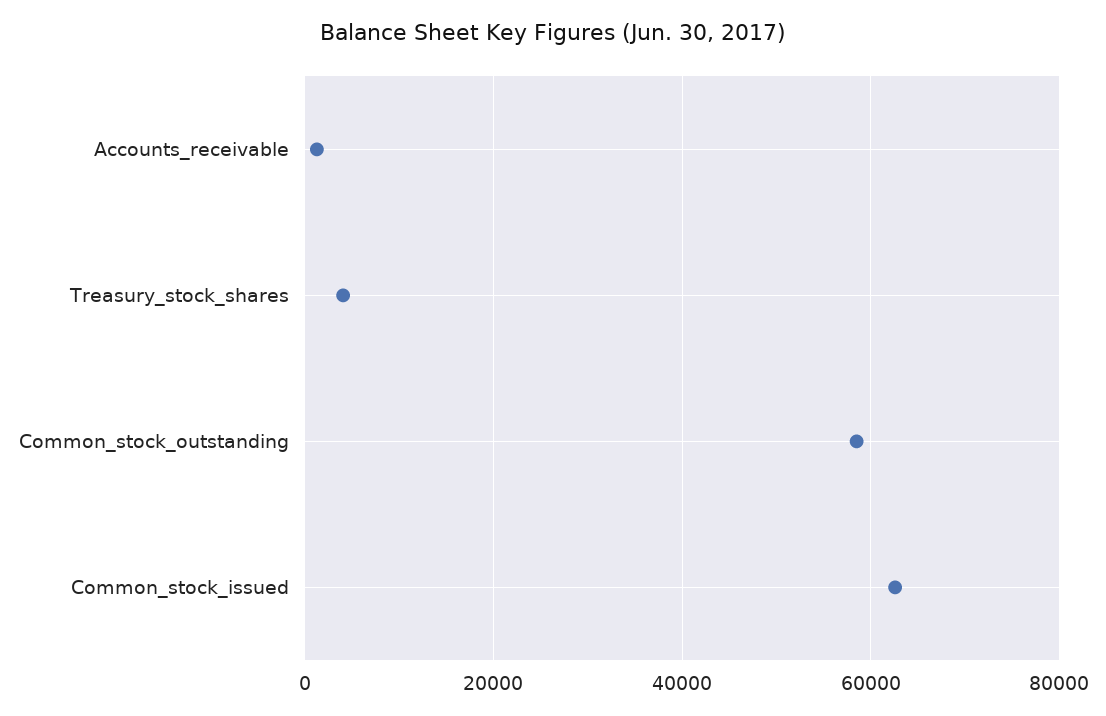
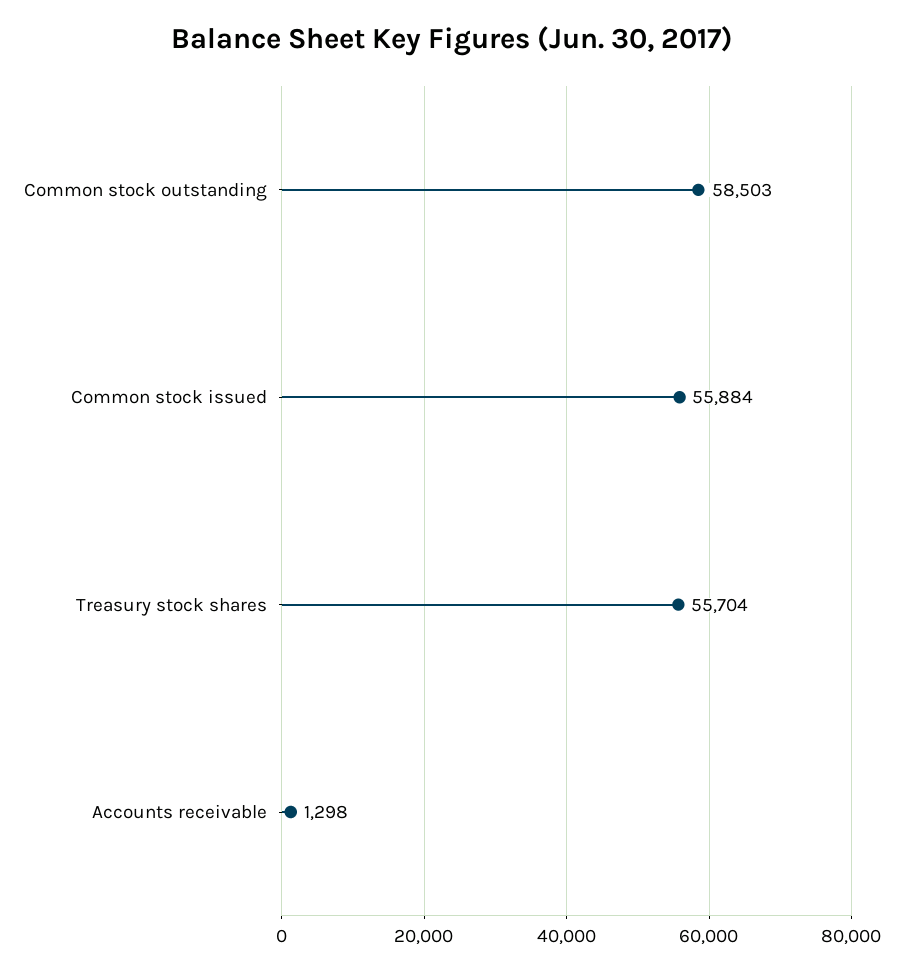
  {
    "Accounts_receivable": 1298,
-   "Treasury_stock_shares": 4000,
+   "Treasury_stock_shares": 55704,
    "Common_stock_outstanding": 58503,
-   "Common_stock_issued": 62000
+   "Common_stock_issued": 55884
  }

